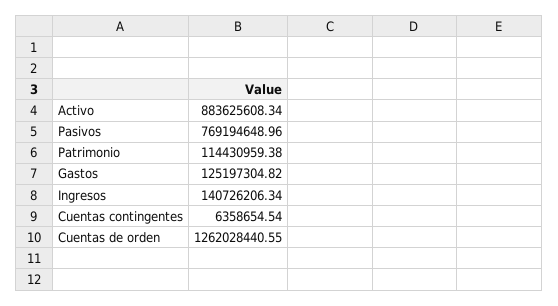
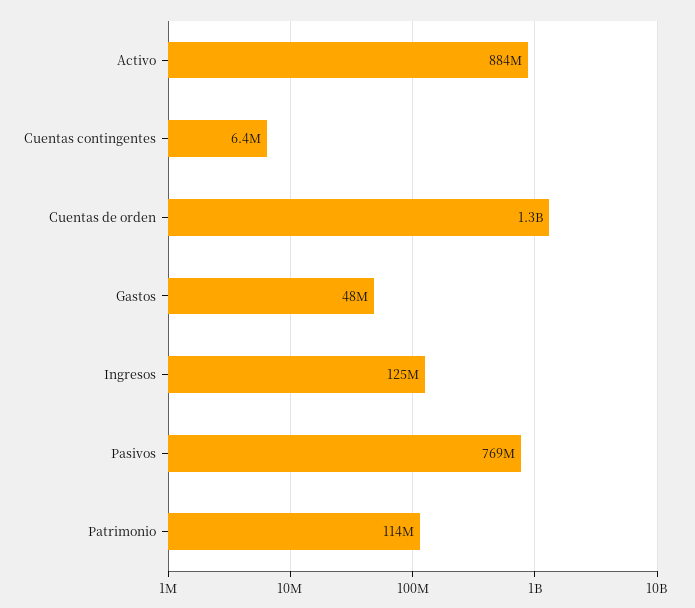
  {
    "Activo": 883625608.34,
    "Pasivos": 769194648.96,
    "Patrimonio": 114430959.38,
-   "Gastos": 125197304.82,
+   "Gastos": 48000000,
-   "Ingresos": 140726206.34,
+   "Ingresos": 125000000,
    "Cuentas contingentes": 6358654.54,
    "Cuentas de orden": 1262028440.55
  }

